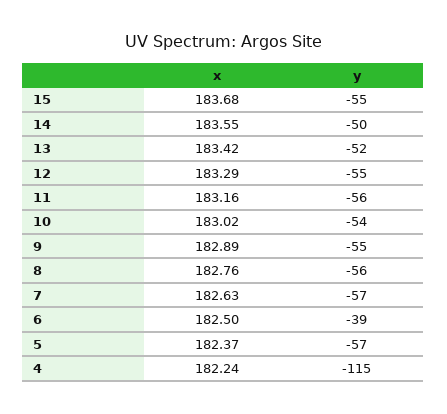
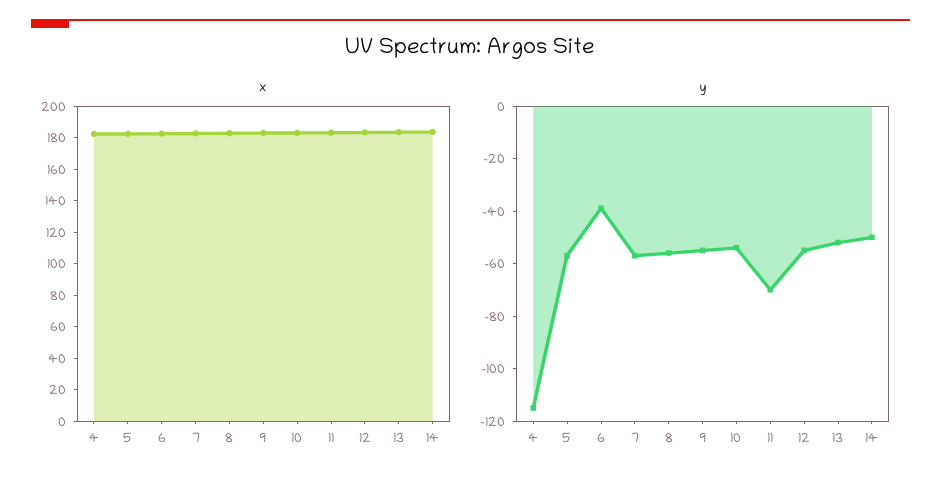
  {
    "x": {
-     "15": 183.68,
      "14": 183.55,
      "13": 183.42,
      "12": 183.29,
      "11": 183.16,
      "10": 183.02,
      "9": 182.89,
      "8": 182.76,
      "7": 182.63,
      "6": 182.5,
      "5": 182.37,
      "4": 182.24
    },
    "y": {
-     "15": -55,
      "14": -50,
      "13": -52,
      "12": -55,
-     "11": -56,
+     "11": -70,
      "10": -54,
      "9": -55,
      "8": -56,
      "7": -57,
      "6": -39,
      "5": -57,
      "4": -115
    }
  }

